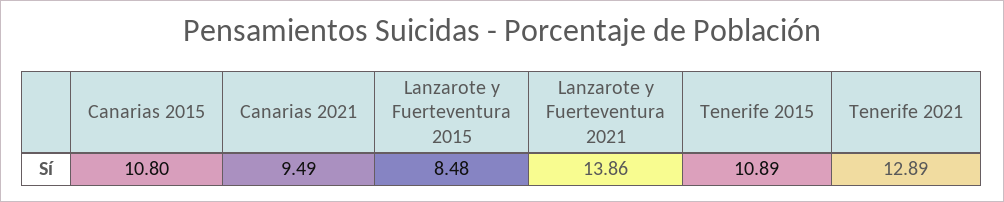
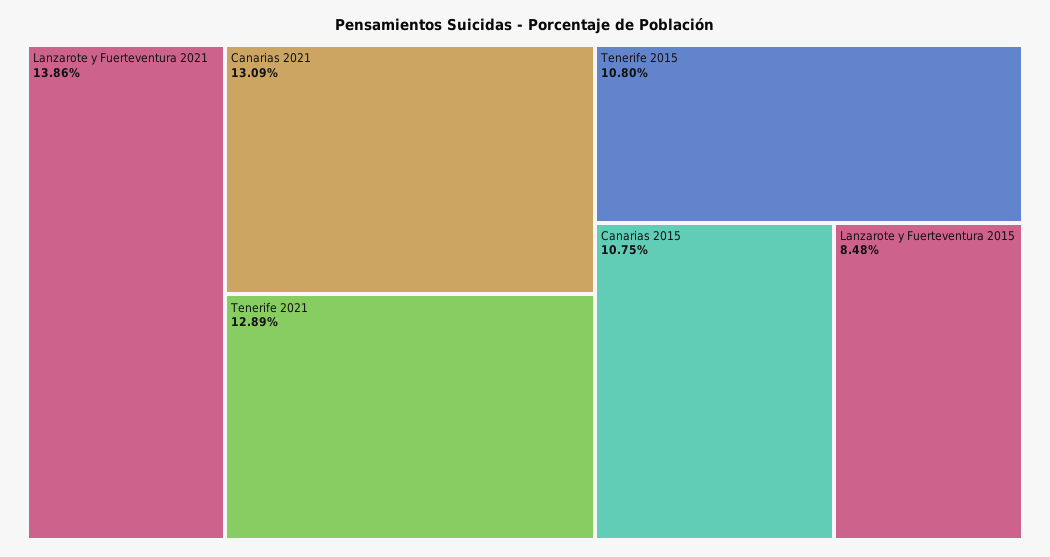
  {
-   "Canarias 2015": 10.8,
+   "Canarias 2015": 10.75,
-   "Canarias 2021": 9.49,
+   "Canarias 2021": 13.09,
    "Lanzarote y Fuerteventura 2015": 8.48,
    "Lanzarote y Fuerteventura 2021": 13.86,
-   "Tenerife 2015": 10.89,
+   "Tenerife 2015": 10.8,
    "Tenerife 2021": 12.89
  }

